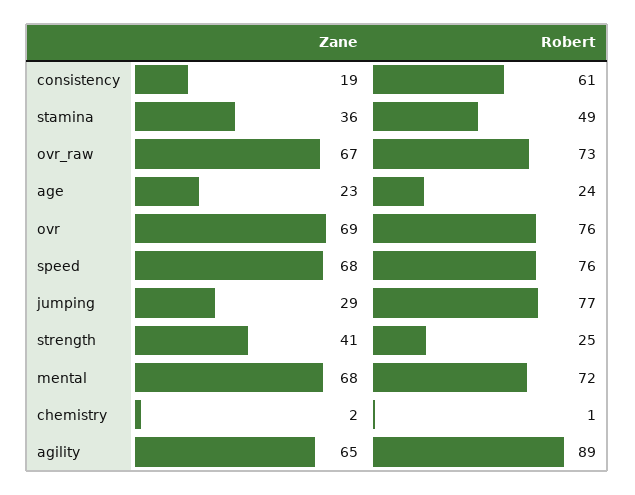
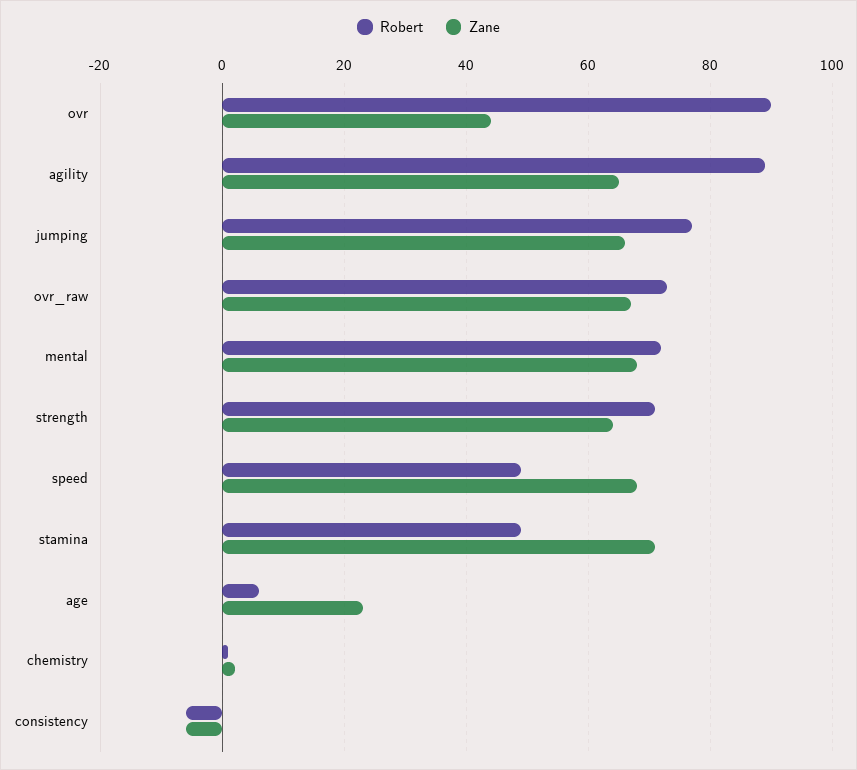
  {
    "Zane": {
-     "consistency": 19,
+     "consistency": -5,
-     "stamina": 36,
+     "stamina": 70,
      "ovr_raw": 67,
      "age": 23,
-     "ovr": 69,
+     "ovr": 45,
      "speed": 68,
-     "jumping": 29,
+     "jumping": 65,
-     "strength": 41,
+     "strength": 65,
      "mental": 68,
      "chemistry": 2,
      "agility": 65
    },
    "Robert": {
-     "consistency": 61,
+     "consistency": -5,
      "stamina": 49,
      "ovr_raw": 73,
-     "age": 24,
+     "age": 5,
-     "ovr": 76,
+     "ovr": 90,
-     "speed": 76,
+     "speed": 50,
      "jumping": 77,
-     "strength": 25,
+     "strength": 70,
      "mental": 72,
      "chemistry": 1,
      "agility": 89
    }
  }

